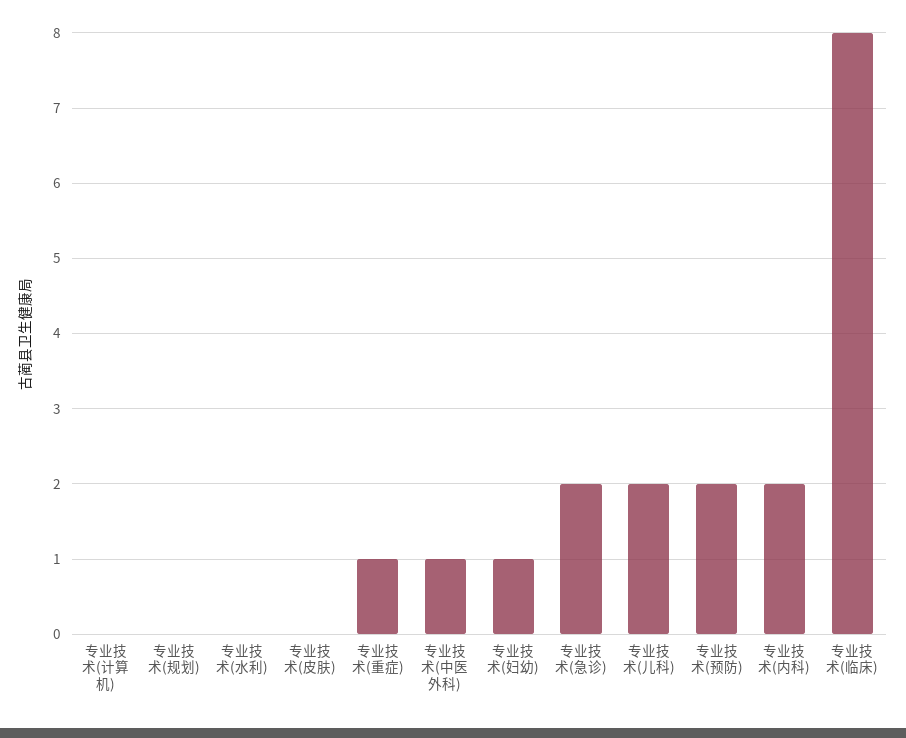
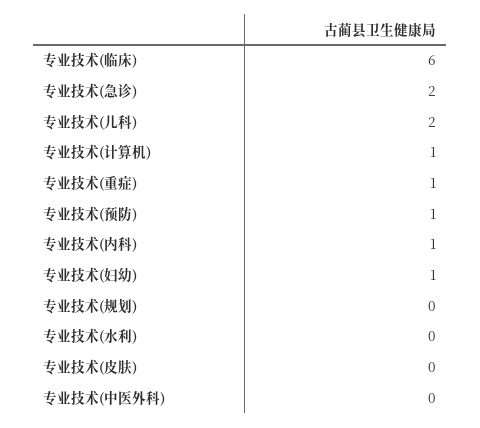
  {
-   "专业技术(计算机)": 0,
+   "专业技术(计算机)": 1,
    "专业技术(规划)": 0,
    "专业技术(水利)": 0,
    "专业技术(皮肤)": 0,
    "专业技术(重症)": 1,
-   "专业技术(中医外科)": 1,
+   "专业技术(中医外科)": 0,
    "专业技术(妇幼)": 1,
    "专业技术(急诊)": 2,
    "专业技术(儿科)": 2,
-   "专业技术(预防)": 2,
+   "专业技术(预防)": 1,
-   "专业技术(内科)": 2,
+   "专业技术(内科)": 1,
-   "专业技术(临床)": 8
+   "专业技术(临床)": 6
  }

